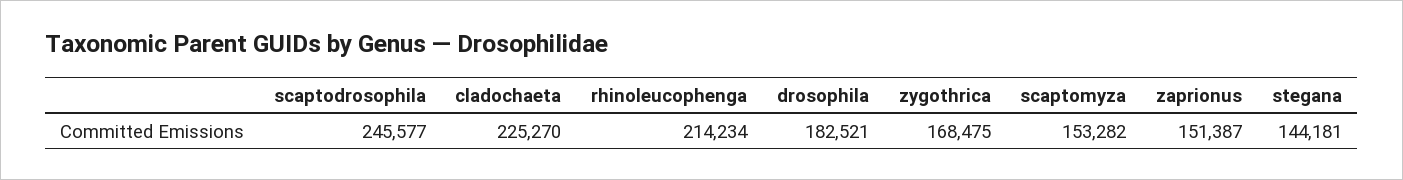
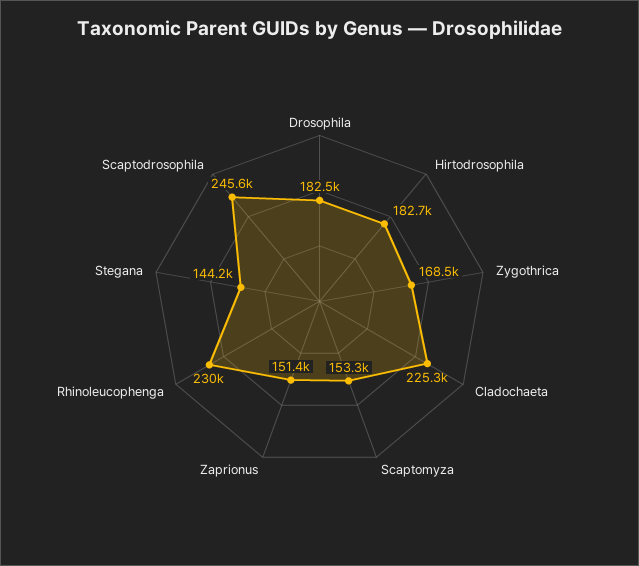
  {
    "scaptodrosophila": 245577,
    "cladochaeta": 225270,
-   "rhinoleucophenga": 214234,
+   "rhinoleucophenga": 230000,
    "drosophila": 182521,
    "zygothrica": 168475,
    "scaptomyza": 153282,
    "zaprionus": 151387,
-   "stegana": 144181
+   "stegana": 144181,
+   "Hirtodrosophila": 182700
  }

